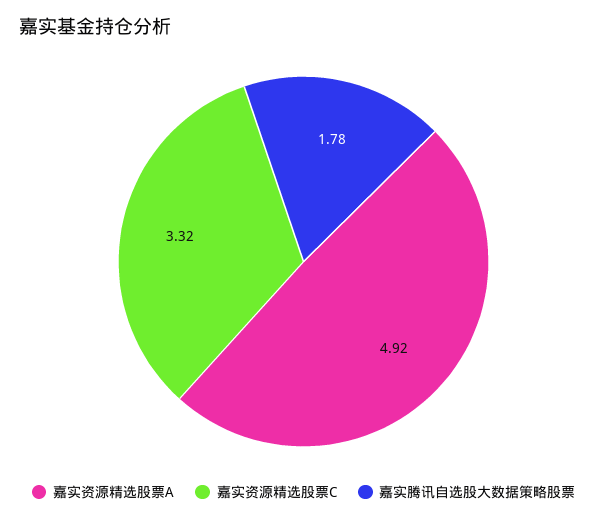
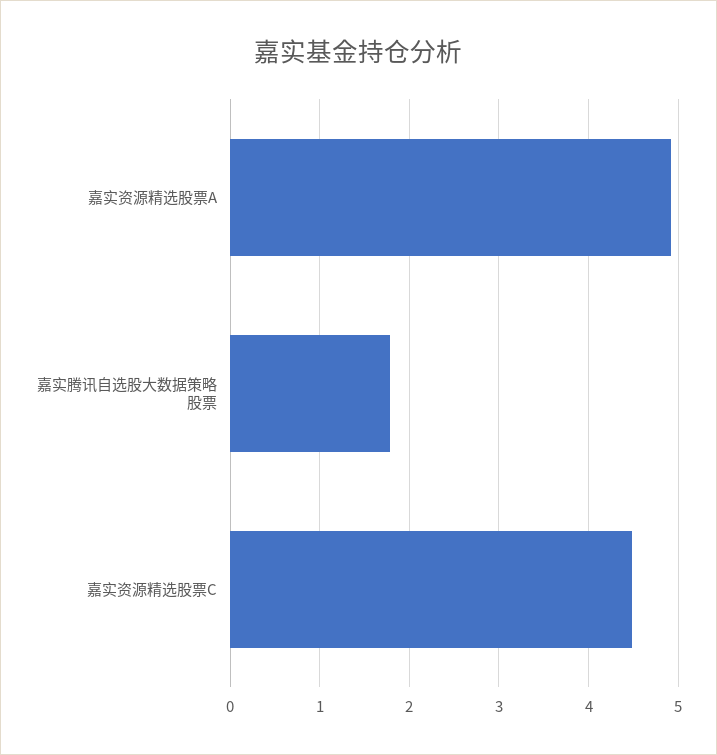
  {
    "嘉实资源精选股票A": 4.92,
-   "嘉实资源精选股票C": 3.32,
+   "嘉实资源精选股票C": 4.5,
    "嘉实腾讯自选股大数据策略股票": 1.78
  }

